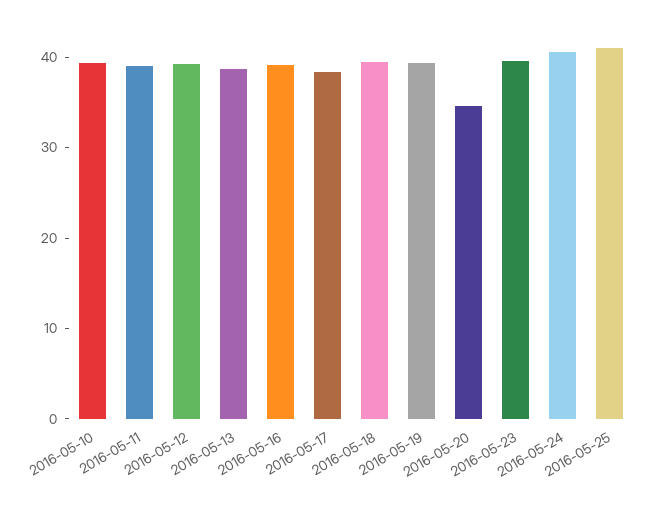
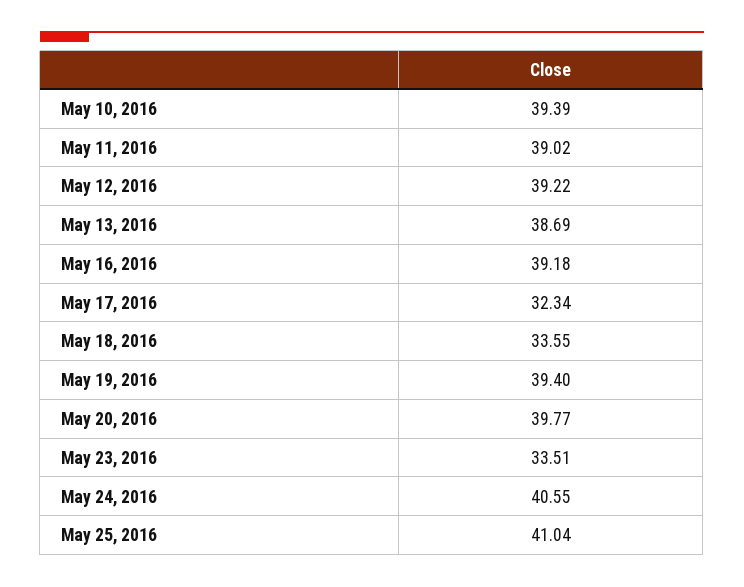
  {
    "2016-05-10": 39.39,
    "2016-05-11": 39.02,
    "2016-05-12": 39.22,
    "2016-05-13": 38.69,
    "2016-05-16": 39.18,
-   "2016-05-17": 38,
+   "2016-05-17": 32.34,
-   "2016-05-18": 40,
+   "2016-05-18": 33.55,
    "2016-05-19": 39.4,
-   "2016-05-20": 34,
+   "2016-05-20": 39.77,
-   "2016-05-23": 40,
+   "2016-05-23": 33.51,
    "2016-05-24": 40.55,
    "2016-05-25": 41.04
  }

